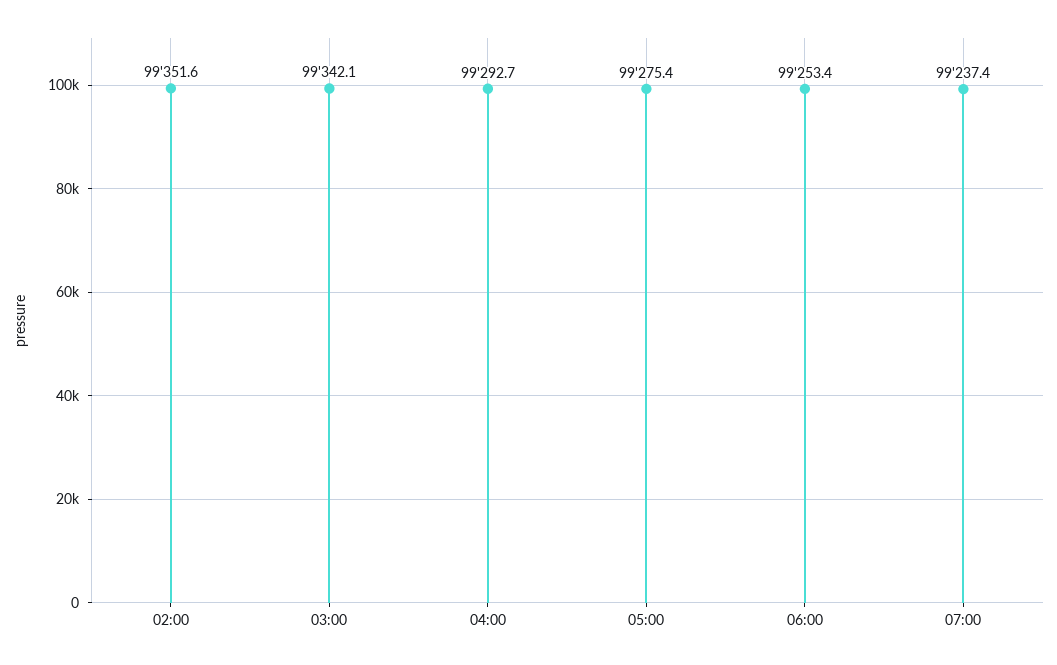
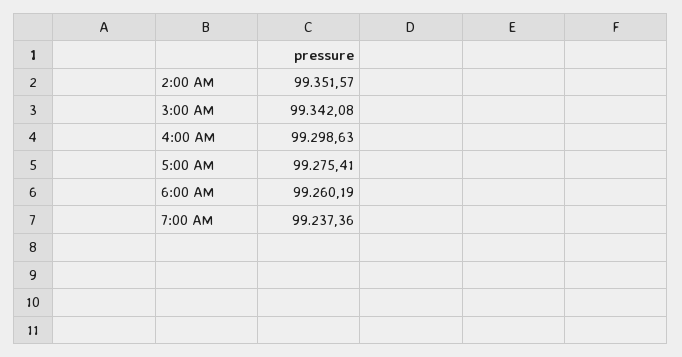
  {
    "02:00": 99351.57,
    "03:00": 99342.08,
-   "04:00": 99292.7,
+   "04:00": 99298.63,
    "05:00": 99275.41,
-   "06:00": 99253.4,
+   "06:00": 99260.19,
    "07:00": 99237.36
  }

